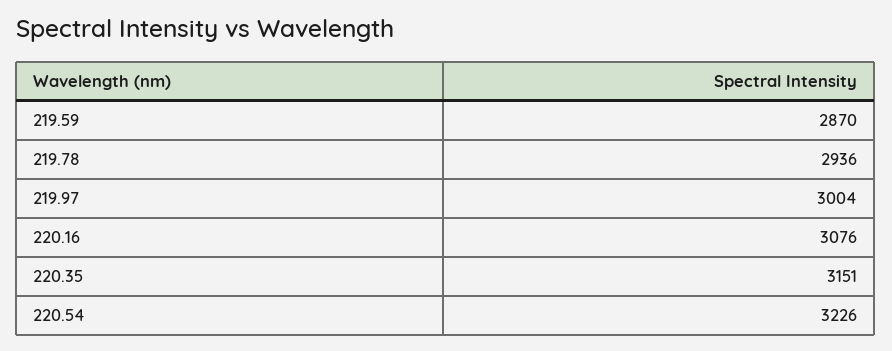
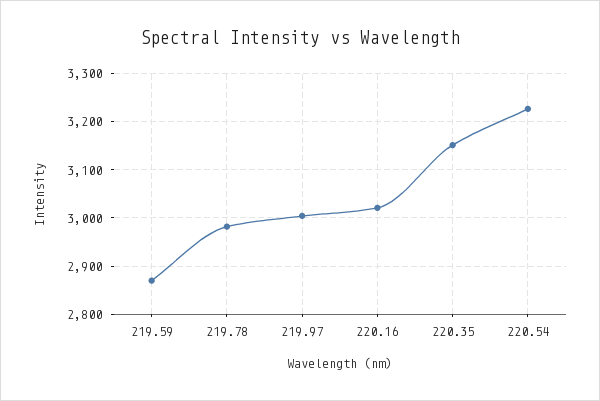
  {
    "219.59": 2870,
-   "219.78": 2936,
+   "219.78": 2980,
    "219.97": 3004,
-   "220.16": 3076,
+   "220.16": 3020,
    "220.35": 3151,
    "220.54": 3226
  }

